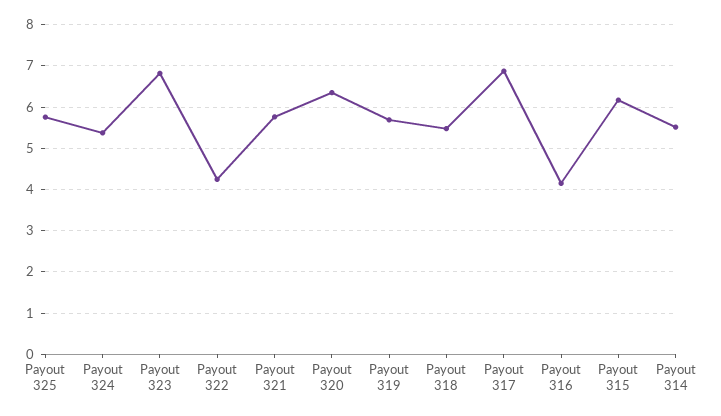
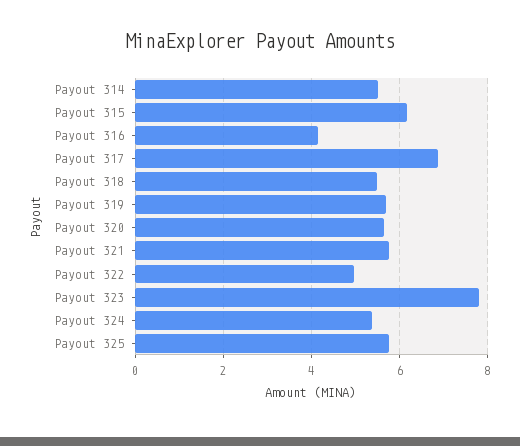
  {
    "Payout 325": 5.8,
    "Payout 324": 5.4,
-   "Payout 323": 6.8,
+   "Payout 323": 7.8,
-   "Payout 322": 4.2,
+   "Payout 322": 5,
    "Payout 321": 5.8,
-   "Payout 320": 6.4,
+   "Payout 320": 5.6,
    "Payout 319": 5.6,
    "Payout 318": 5.4,
    "Payout 317": 6.8,
    "Payout 316": 4.2,
    "Payout 315": 6.2,
    "Payout 314": 5.6
  }

